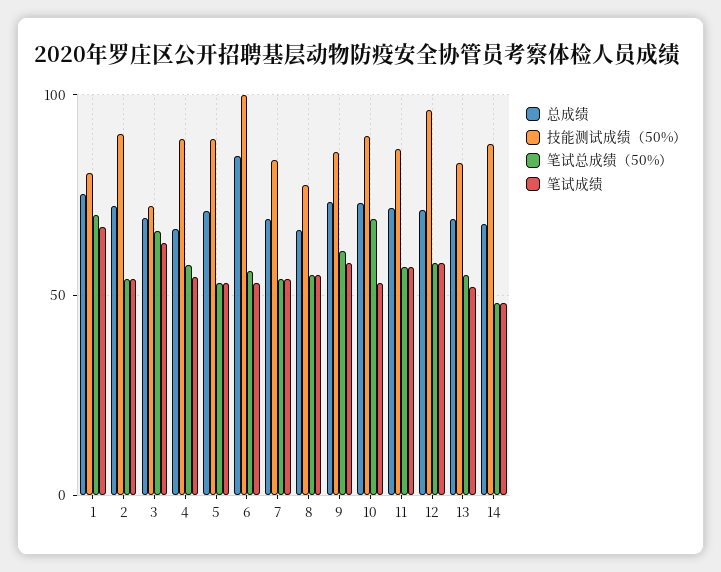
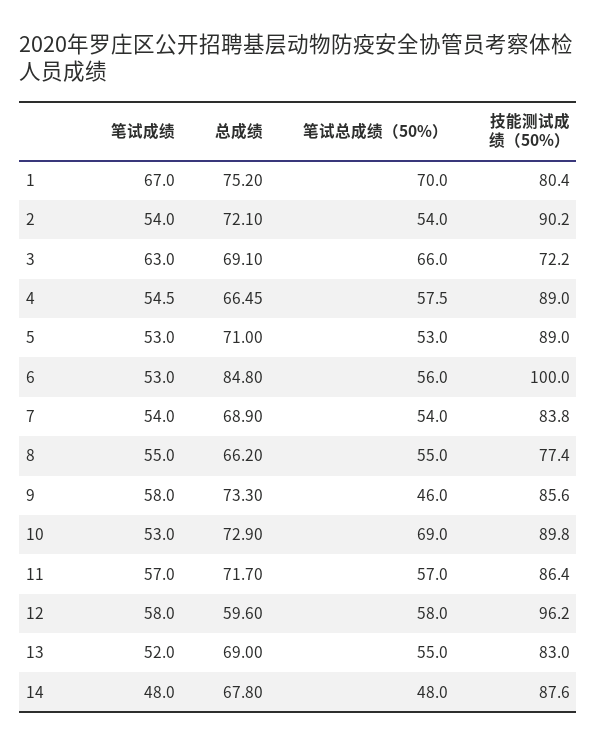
  {
    "总成绩": {
      "1": 75.2,
      "2": 72.1,
      "3": 69.1,
      "4": 66.45,
      "5": 71,
      "6": 84.8,
      "7": 68.9,
      "8": 66.2,
      "9": 73.3,
      "10": 72.9,
      "11": 71.7,
-     "12": 70,
+     "12": 59.6,
      "13": 69,
      "14": 67.8
    },
    "技能测试成绩（50%）": {
      "1": 80.4,
      "2": 90.2,
      "3": 72.2,
      "4": 89,
      "5": 89,
      "6": 100,
      "7": 83.8,
      "8": 77.4,
      "9": 85.6,
      "10": 89.8,
      "11": 86.4,
      "12": 96.2,
      "13": 83,
      "14": 87.6
    },
    "笔试总成绩（50%）": {
      "1": 70,
      "2": 54,
      "3": 66,
      "4": 57.5,
      "5": 53,
      "6": 56,
      "7": 54,
      "8": 55,
-     "9": 60,
+     "9": 46,
      "10": 69,
      "11": 57,
      "12": 58,
      "13": 55,
      "14": 48
    },
    "笔试成绩": {
      "1": 67,
      "2": 54,
      "3": 63,
      "4": 54.5,
      "5": 53,
      "6": 53,
      "7": 54,
      "8": 55,
      "9": 58,
      "10": 53,
      "11": 57,
      "12": 58,
      "13": 52,
      "14": 48
    }
  }

